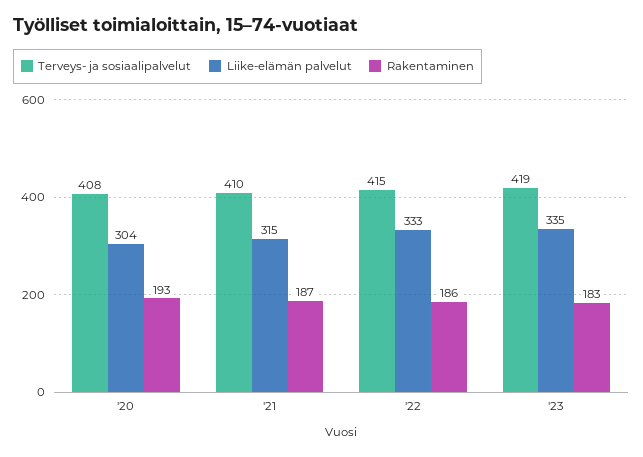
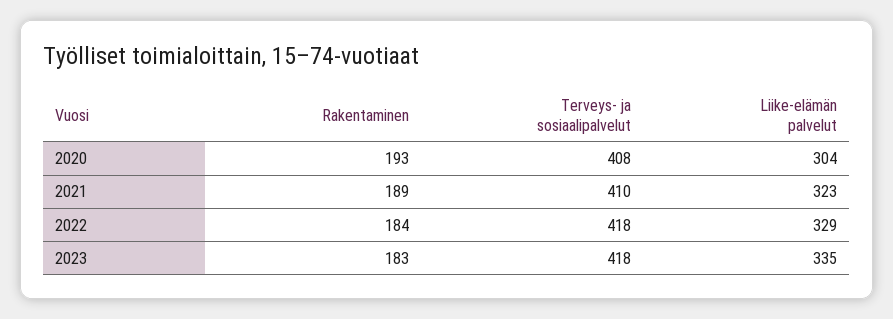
  {
    "Terveys- ja sosiaalipalvelut": {
      "'20": 408,
      "'21": 410,
-     "'22": 415,
+     "'22": 418,
-     "'23": 419
+     "'23": 418
    },
    "Liike-elämän palvelut": {
      "'20": 304,
-     "'21": 315,
+     "'21": 323,
-     "'22": 333,
+     "'22": 329,
      "'23": 335
    },
    "Rakentaminen": {
      "'20": 193,
-     "'21": 187,
+     "'21": 189,
-     "'22": 186,
+     "'22": 184,
      "'23": 183
    }
  }

